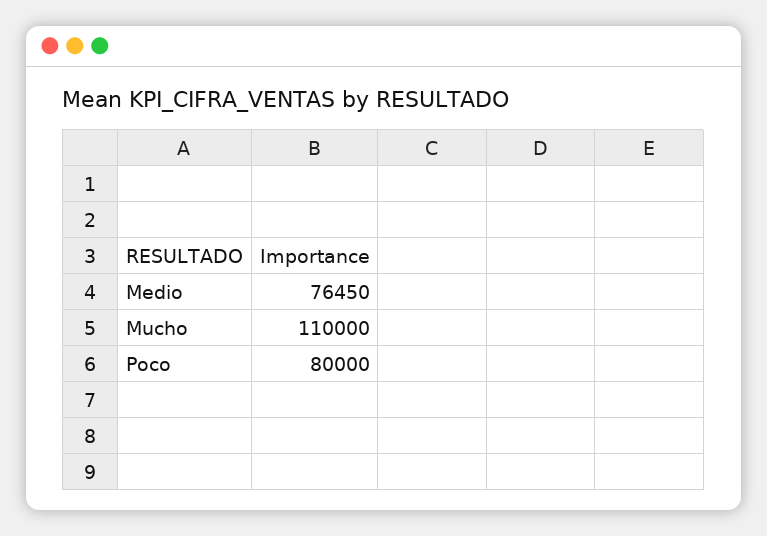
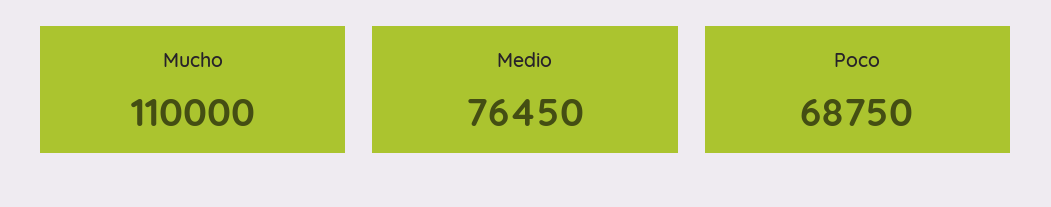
  {
    "Medio": 76450,
    "Mucho": 110000,
-   "Poco": 80000
+   "Poco": 68750
  }

